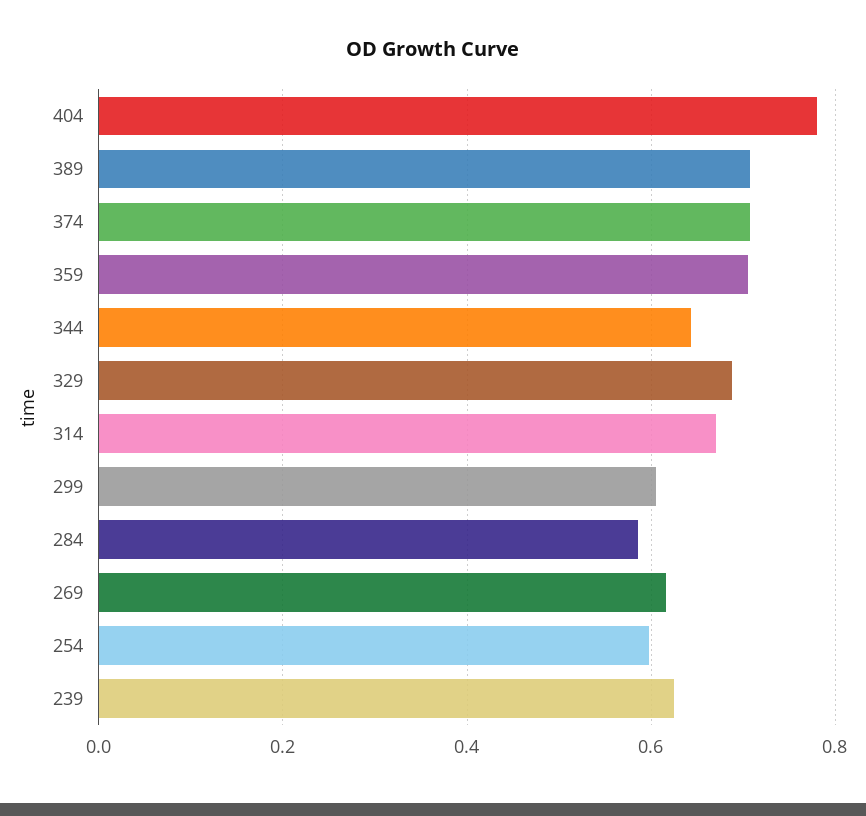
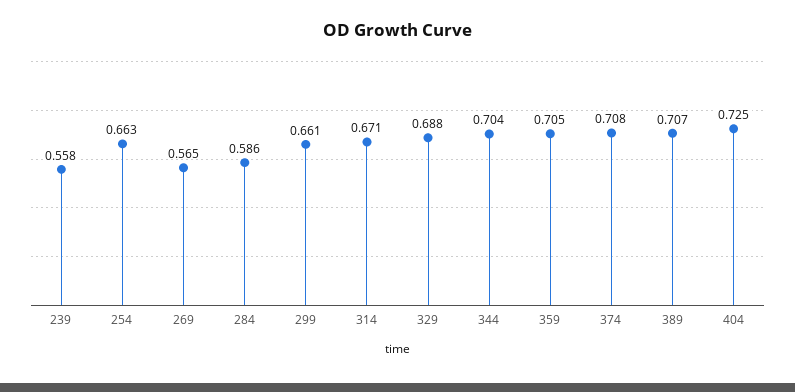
  {
-   "404": 0.78,
+   "404": 0.725,
    "389": 0.707,
    "374": 0.708,
    "359": 0.705,
-   "344": 0.64,
+   "344": 0.704,
    "329": 0.688,
    "314": 0.671,
-   "299": 0.6,
+   "299": 0.661,
    "284": 0.586,
-   "269": 0.62,
+   "269": 0.565,
-   "254": 0.6,
+   "254": 0.663,
-   "239": 0.62
+   "239": 0.558
  }

